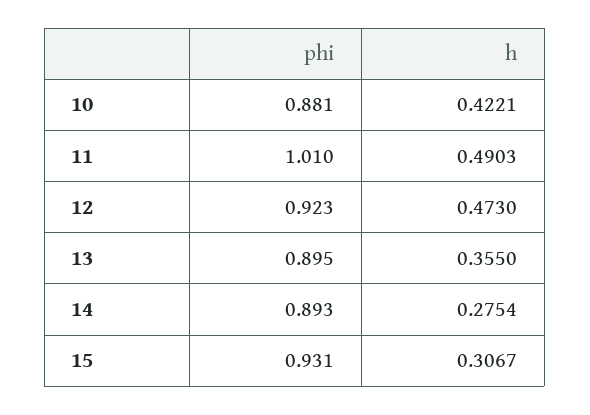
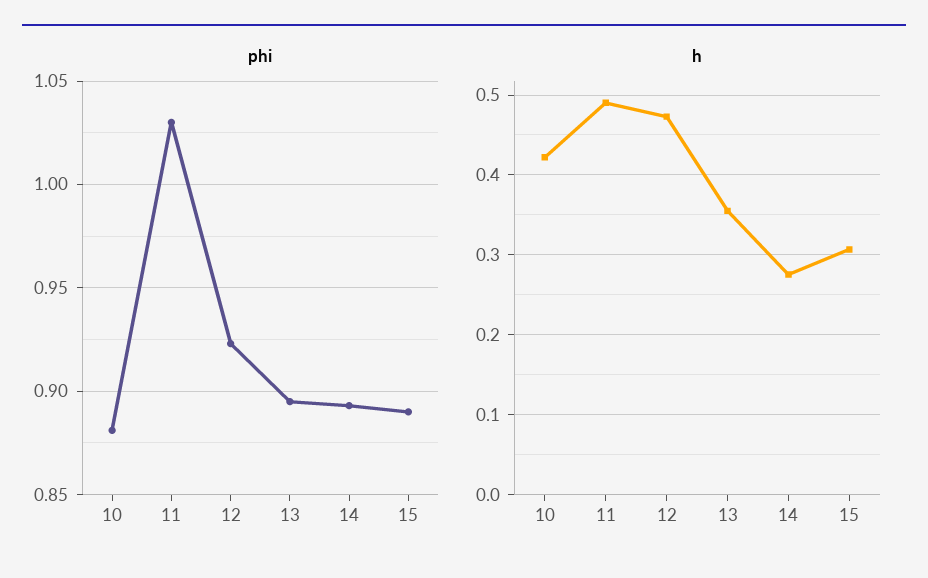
  {
    "phi": {
      "10": 0.881,
-     "11": 1.01,
+     "11": 1.03,
      "12": 0.923,
      "13": 0.895,
      "14": 0.893,
-     "15": 0.931
+     "15": 0.89
    },
    "h": {
      "10": 0.4221,
      "11": 0.4903,
      "12": 0.473,
      "13": 0.355,
      "14": 0.2754,
      "15": 0.3067
    }
  }

